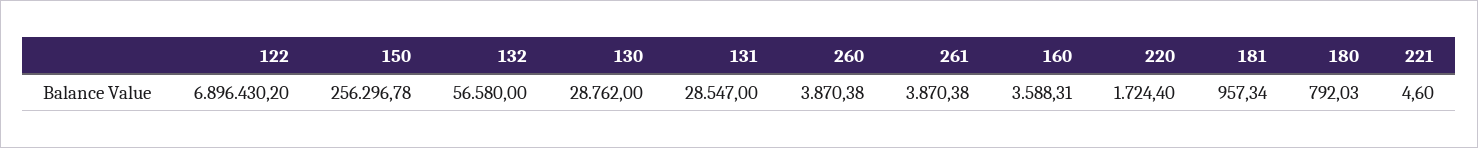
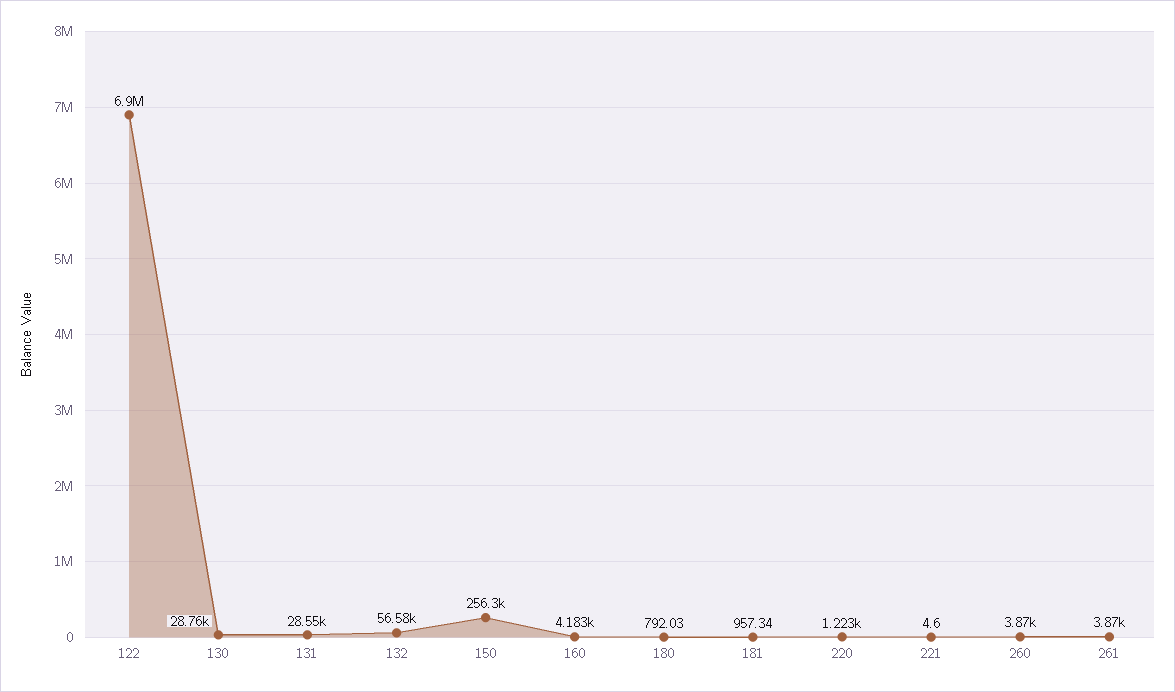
  {
-   "122": 6896430.2,
+   "122": 6900000,
    "150": 256296.78,
    "132": 56580,
    "130": 28762,
    "131": 28547,
    "260": 3870.38,
    "261": 3870.38,
-   "160": 3588.31,
+   "160": 4183,
-   "220": 1724.4,
+   "220": 1223,
    "181": 957.34,
    "180": 792.03,
    "221": 4.6
  }

